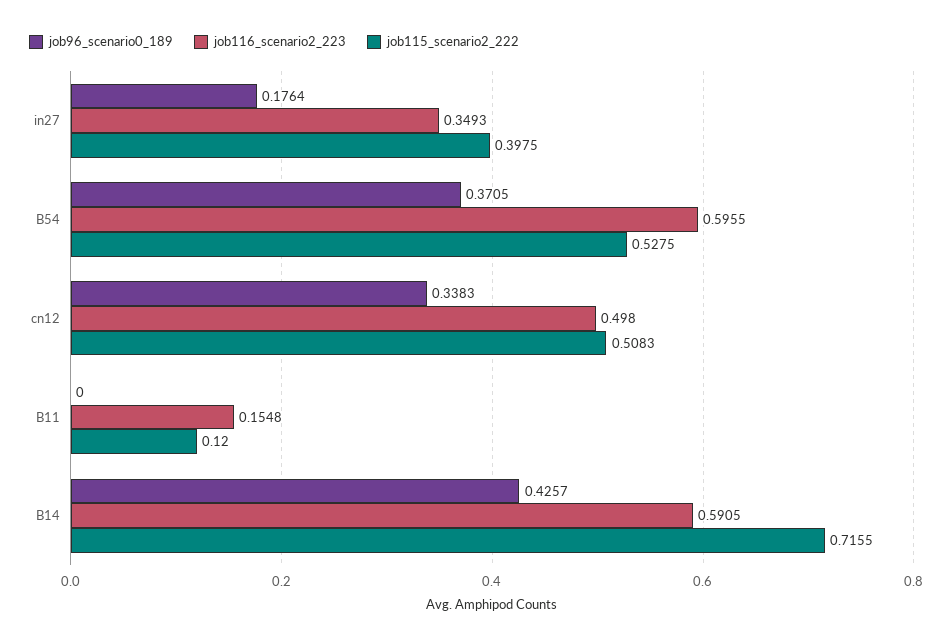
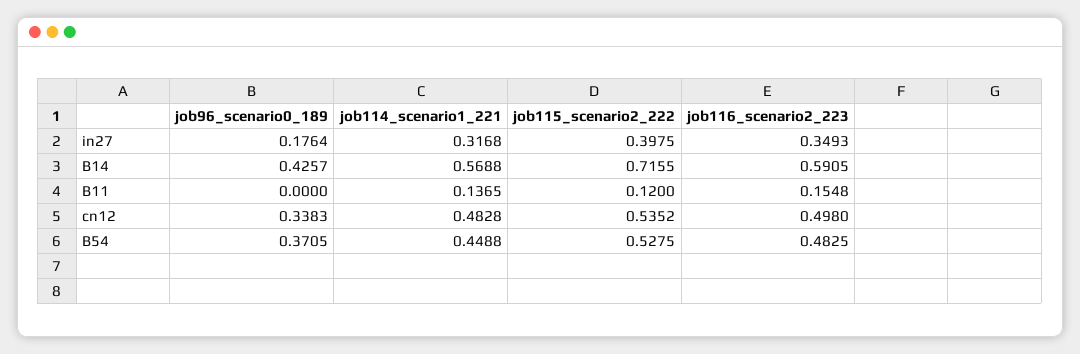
  {
    "job96_scenario0_189": {
      "in27": 0.1764,
      "B54": 0.3705,
      "cn12": 0.3383,
      "B11": 0,
      "B14": 0.4257
    },
    "job116_scenario2_223": {
      "in27": 0.3493,
-     "B54": 0.5955,
+     "B54": 0.4825,
      "cn12": 0.498,
      "B11": 0.1548,
      "B14": 0.5905
    },
    "job115_scenario2_222": {
      "in27": 0.3975,
      "B54": 0.5275,
-     "cn12": 0.5083,
+     "cn12": 0.5352,
      "B11": 0.12,
      "B14": 0.7155
-   }
+   },
+   "job114_scenario1_221": {
+     "in27": 0.3168,
+     "B14": 0.5688,
+     "B11": 0.1365,
+     "cn12": 0.4828,
+     "B54": 0.4488
+   }
  }

